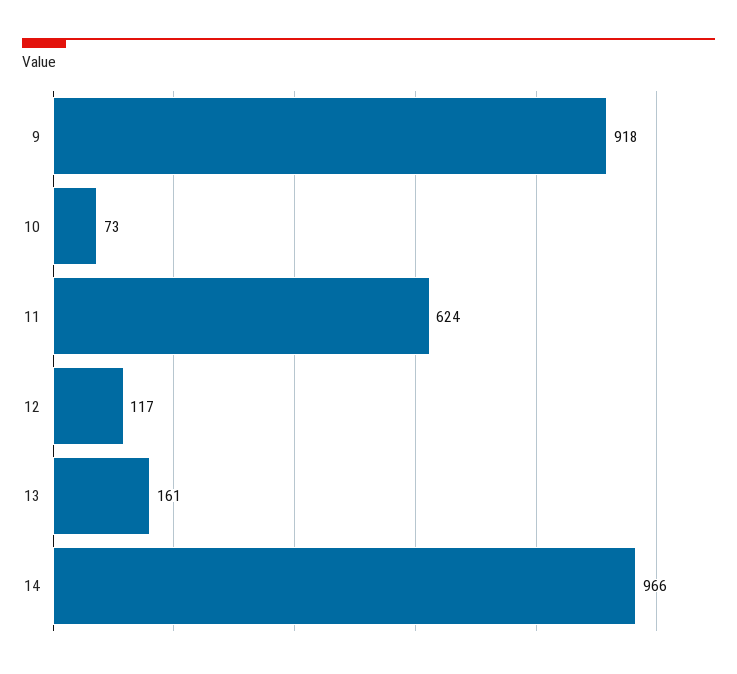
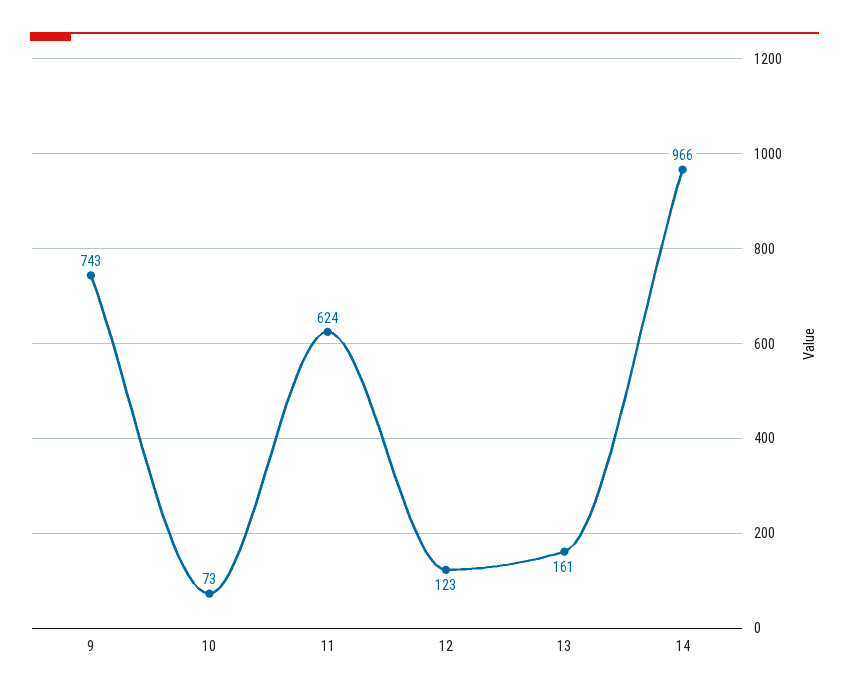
  {
-   "9": 918,
+   "9": 743,
    "10": 73,
    "11": 624,
-   "12": 117,
+   "12": 123,
    "13": 161,
    "14": 966
  }

